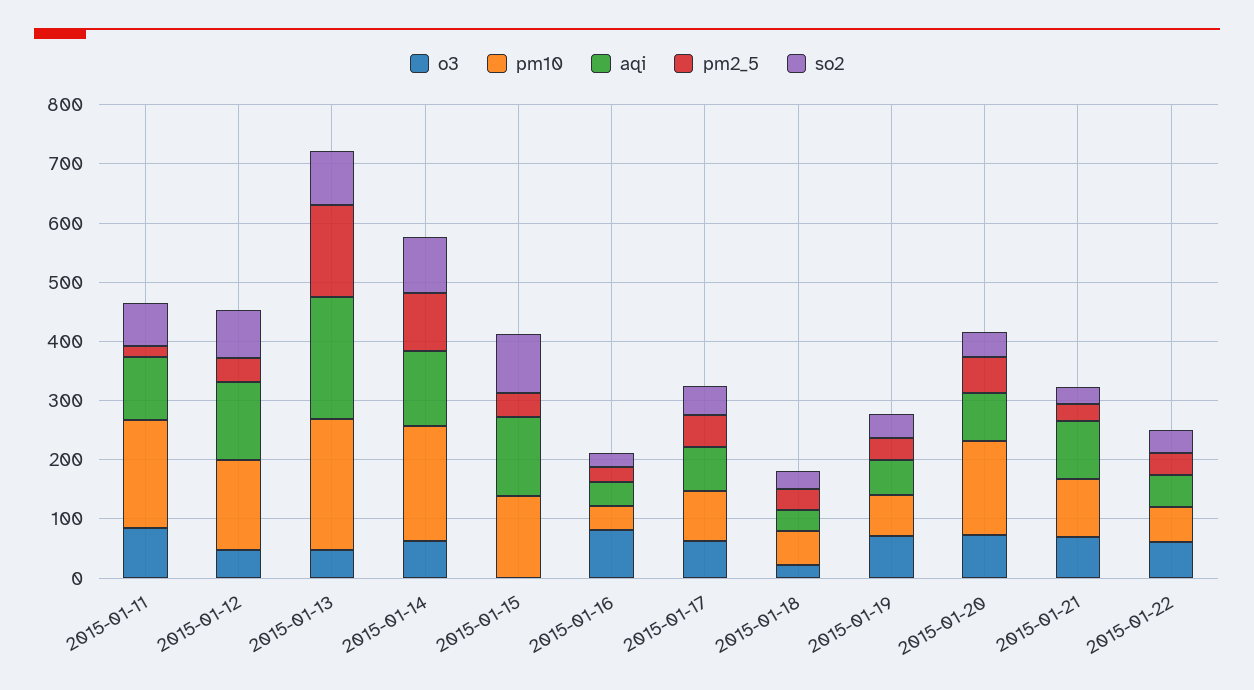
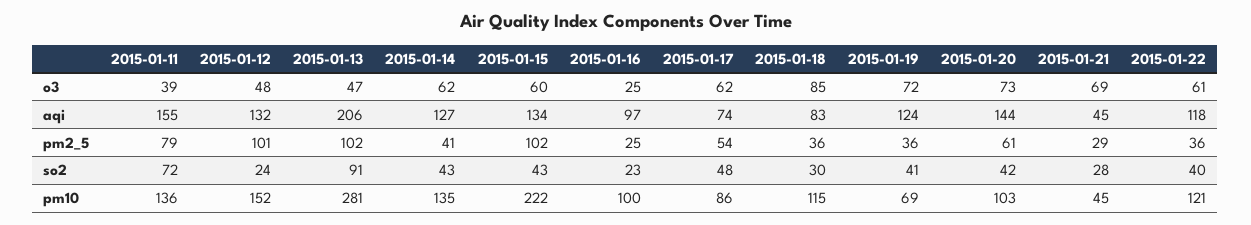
  {
    "o3": {
-     "2015-01-11": 80,
+     "2015-01-11": 39,
      "2015-01-12": 48,
      "2015-01-13": 47,
      "2015-01-14": 62,
-     "2015-01-15": 0,
+     "2015-01-15": 60,
-     "2015-01-16": 80,
+     "2015-01-16": 25,
      "2015-01-17": 62,
-     "2015-01-18": 20,
+     "2015-01-18": 85,
      "2015-01-19": 72,
      "2015-01-20": 73,
      "2015-01-21": 69,
      "2015-01-22": 61
    },
    "pm10": {
-     "2015-01-11": 180,
+     "2015-01-11": 136,
      "2015-01-12": 152,
-     "2015-01-13": 220,
+     "2015-01-13": 281,
-     "2015-01-14": 200,
+     "2015-01-14": 135,
-     "2015-01-15": 140,
+     "2015-01-15": 222,
-     "2015-01-16": 40,
+     "2015-01-16": 100,
      "2015-01-17": 86,
-     "2015-01-18": 60,
+     "2015-01-18": 115,
      "2015-01-19": 69,
-     "2015-01-20": 160,
+     "2015-01-20": 103,
-     "2015-01-21": 100,
+     "2015-01-21": 45,
-     "2015-01-22": 60
+     "2015-01-22": 121
    },
    "aqi": {
-     "2015-01-11": 100,
+     "2015-01-11": 155,
      "2015-01-12": 132,
      "2015-01-13": 206,
      "2015-01-14": 127,
      "2015-01-15": 134,
-     "2015-01-16": 40,
+     "2015-01-16": 97,
      "2015-01-17": 74,
-     "2015-01-18": 40,
+     "2015-01-18": 83,
-     "2015-01-19": 60,
+     "2015-01-19": 124,
-     "2015-01-20": 80,
+     "2015-01-20": 144,
-     "2015-01-21": 100,
+     "2015-01-21": 45,
-     "2015-01-22": 60
+     "2015-01-22": 118
    },
    "pm2_5": {
-     "2015-01-11": 20,
+     "2015-01-11": 79,
-     "2015-01-12": 40,
+     "2015-01-12": 101,
-     "2015-01-13": 160,
+     "2015-01-13": 102,
-     "2015-01-14": 100,
+     "2015-01-14": 41,
-     "2015-01-15": 40,
+     "2015-01-15": 102,
      "2015-01-16": 25,
      "2015-01-17": 54,
      "2015-01-18": 36,
      "2015-01-19": 36,
      "2015-01-20": 61,
      "2015-01-21": 29,
      "2015-01-22": 36
    },
    "so2": {
      "2015-01-11": 72,
-     "2015-01-12": 80,
+     "2015-01-12": 24,
      "2015-01-13": 91,
-     "2015-01-14": 100,
+     "2015-01-14": 43,
-     "2015-01-15": 100,
+     "2015-01-15": 43,
      "2015-01-16": 23,
      "2015-01-17": 48,
      "2015-01-18": 30,
      "2015-01-19": 41,
      "2015-01-20": 42,
      "2015-01-21": 28,
      "2015-01-22": 40
    }
  }

